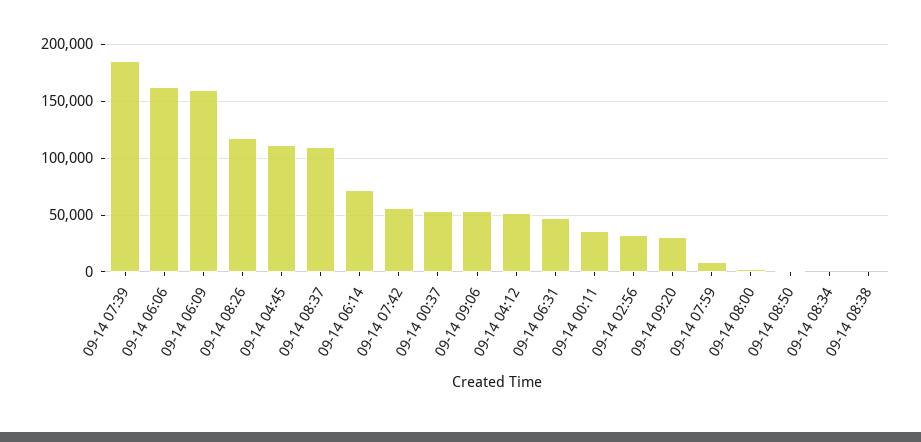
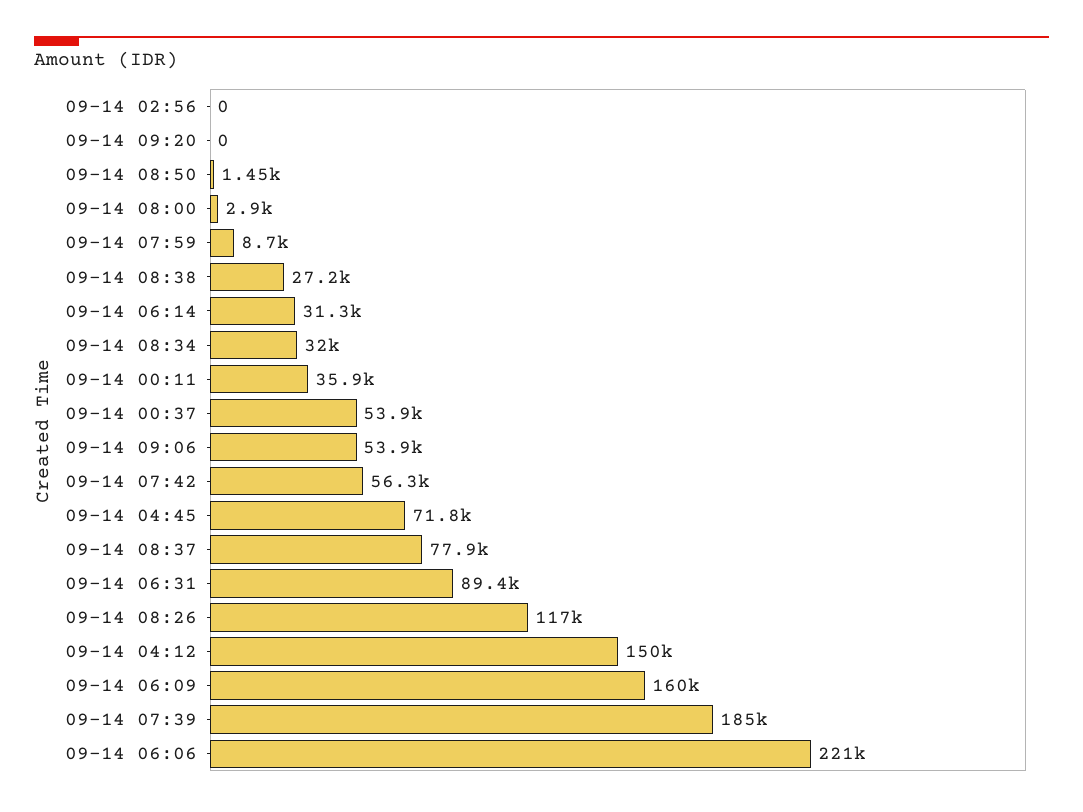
  {
    "09-14 07:39": 185000,
-   "09-14 06:06": 160000,
+   "09-14 06:06": 221000,
    "09-14 06:09": 160000,
    "09-14 08:26": 117000,
-   "09-14 04:45": 110000,
+   "09-14 04:45": 71800,
-   "09-14 08:37": 110000,
+   "09-14 08:37": 77900,
-   "09-14 06:14": 70000,
+   "09-14 06:14": 31300,
    "09-14 07:42": 56300,
    "09-14 00:37": 53900,
    "09-14 09:06": 53900,
-   "09-14 04:12": 50000,
+   "09-14 04:12": 150000,
-   "09-14 06:31": 50000,
+   "09-14 06:31": 89400,
    "09-14 00:11": 35900,
-   "09-14 02:56": 30000,
+   "09-14 02:56": 0,
-   "09-14 09:20": 30000,
+   "09-14 09:20": 0,
    "09-14 07:59": 8700,
    "09-14 08:00": 2900,
    "09-14 08:50": 1450,
-   "09-14 08:34": 0,
+   "09-14 08:34": 32000,
-   "09-14 08:38": 0
+   "09-14 08:38": 27200
  }

